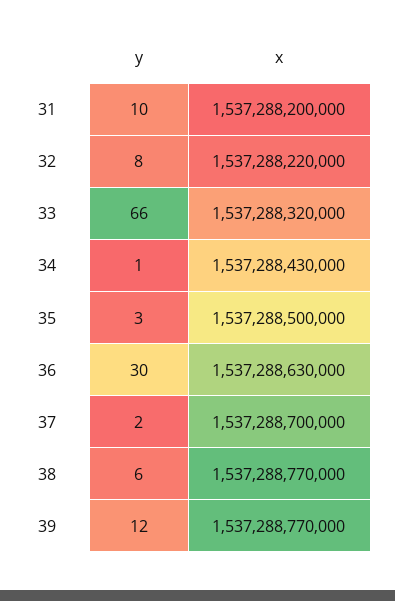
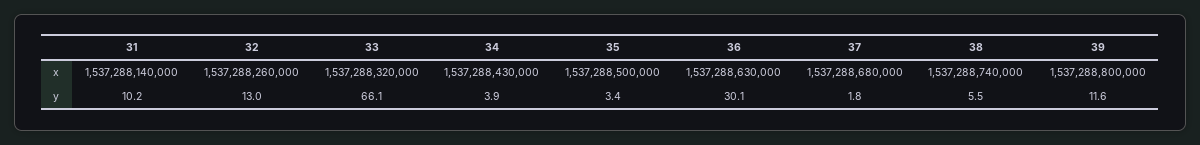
  {
    "y": {
      "31": 10.2,
-     "32": 8,
+     "32": 13,
      "33": 66.1,
-     "34": 1,
+     "34": 3.9,
      "35": 3.4,
      "36": 30.1,
      "37": 1.8,
      "38": 5.5,
      "39": 11.6
    },
    "x": {
-     "31": 1537288200000,
+     "31": 1537288140000,
-     "32": 1537288220000,
+     "32": 1537288260000,
      "33": 1537288320000,
      "34": 1537288430000,
      "35": 1537288500000,
      "36": 1537288630000,
-     "37": 1537288700000,
+     "37": 1537288680000,
-     "38": 1537288770000,
+     "38": 1537288740000,
-     "39": 1537288770000
+     "39": 1537288800000
    }
  }

